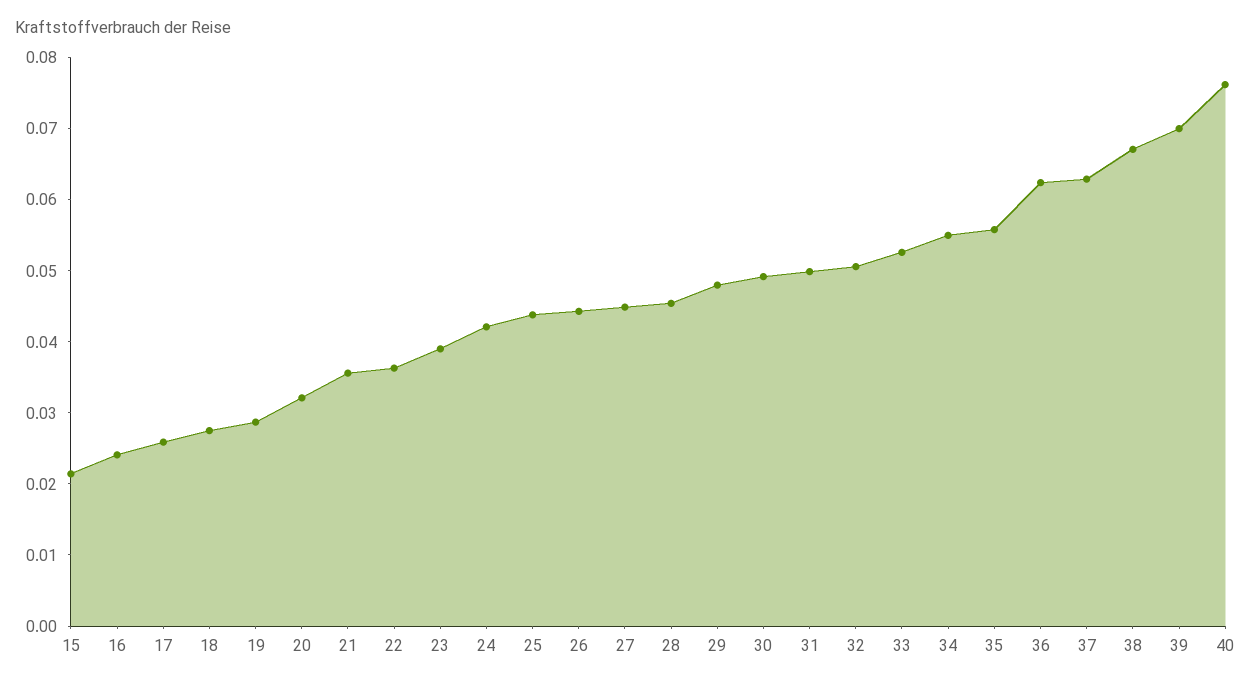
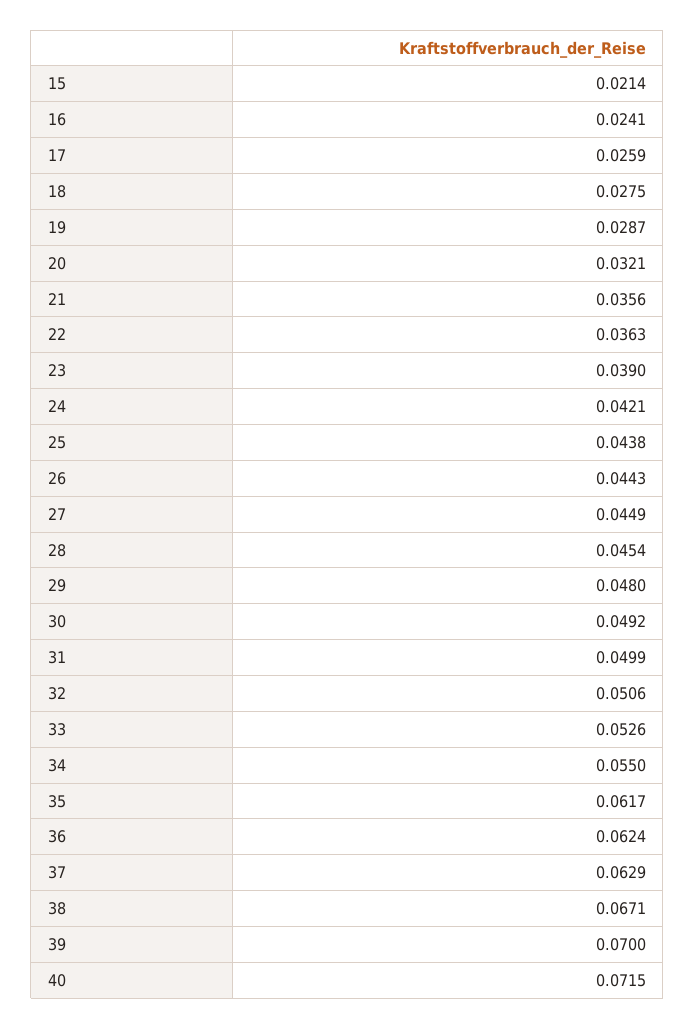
  {
    "15": 0.0214,
    "16": 0.0241,
    "17": 0.0259,
    "18": 0.0275,
    "19": 0.0287,
    "20": 0.0321,
    "21": 0.0356,
    "22": 0.0363,
    "23": 0.039,
    "24": 0.0421,
    "25": 0.0438,
    "26": 0.0443,
    "27": 0.0449,
    "28": 0.0454,
    "29": 0.048,
    "30": 0.0492,
    "31": 0.0499,
    "32": 0.0506,
    "33": 0.0526,
    "34": 0.055,
-   "35": 0.056,
+   "35": 0.0617,
    "36": 0.0624,
    "37": 0.0629,
    "38": 0.0671,
    "39": 0.07,
-   "40": 0.076
+   "40": 0.0715
  }

